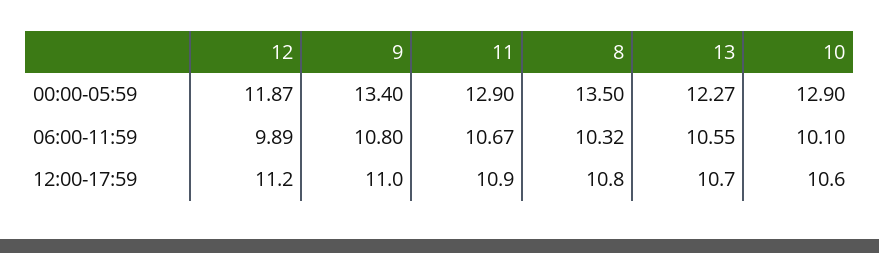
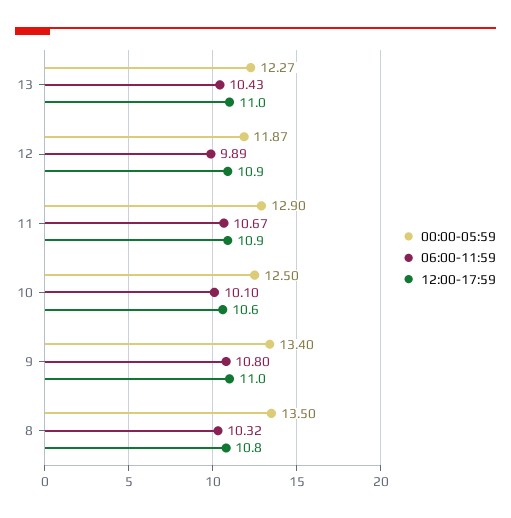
  {
    "00:00-05:59": {
      "12": 11.87,
      "9": 13.4,
      "11": 12.9,
      "8": 13.5,
      "13": 12.27,
-     "10": 12.9
+     "10": 12.5
    },
    "06:00-11:59": {
      "12": 9.89,
      "9": 10.8,
      "11": 10.67,
      "8": 10.32,
-     "13": 10.55,
+     "13": 10.43,
      "10": 10.1
    },
    "12:00-17:59": {
-     "12": 11.2,
+     "12": 10.9,
      "9": 11,
      "11": 10.9,
      "8": 10.8,
-     "13": 10.7,
+     "13": 11,
      "10": 10.6
    }
  }

